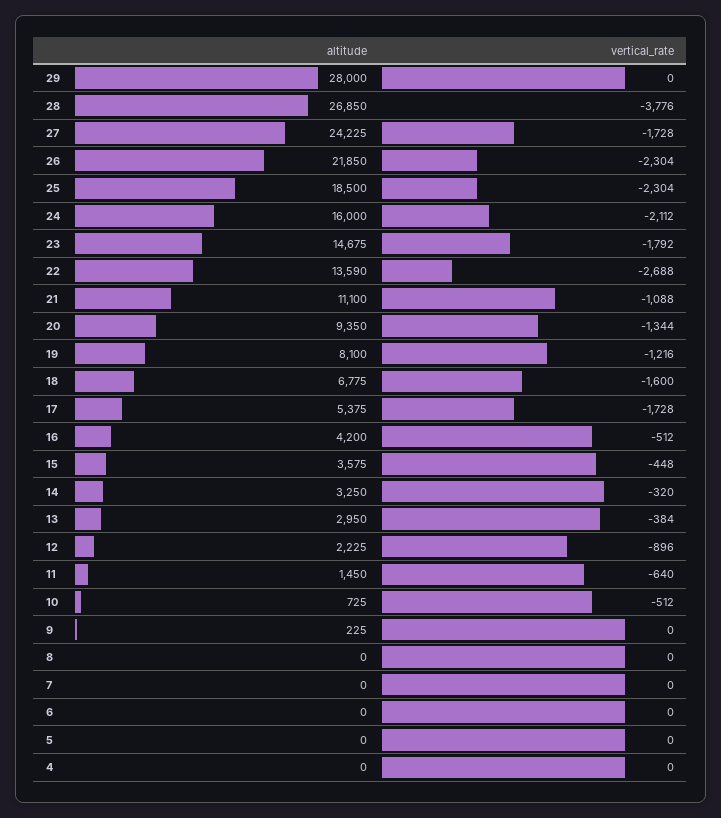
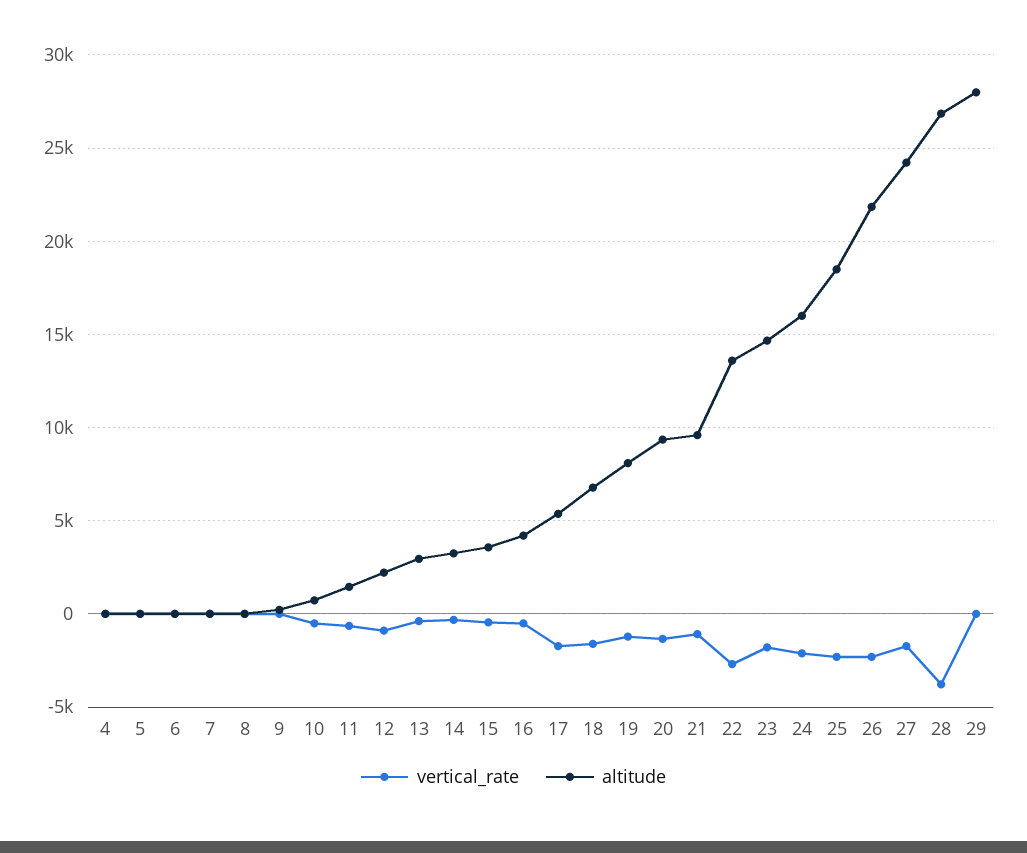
  {
    "altitude": {
      "29": 28000,
      "28": 26850,
      "27": 24225,
      "26": 21850,
      "25": 18500,
      "24": 16000,
      "23": 14675,
      "22": 13590,
-     "21": 11100,
+     "21": 9500,
      "20": 9350,
      "19": 8100,
      "18": 6775,
      "17": 5375,
      "16": 4200,
      "15": 3575,
      "14": 3250,
      "13": 2950,
      "12": 2225,
      "11": 1450,
      "10": 725,
      "9": 225,
      "8": 0,
      "7": 0,
      "6": 0,
      "5": 0,
      "4": 0
    },
    "vertical_rate": {
      "29": 0,
      "28": -3776,
      "27": -1728,
      "26": -2304,
      "25": -2304,
      "24": -2112,
      "23": -1792,
      "22": -2688,
      "21": -1088,
      "20": -1344,
      "19": -1216,
      "18": -1600,
      "17": -1728,
      "16": -512,
      "15": -448,
      "14": -320,
      "13": -384,
      "12": -896,
      "11": -640,
      "10": -512,
      "9": 0,
      "8": 0,
      "7": 0,
      "6": 0,
      "5": 0,
      "4": 0
    }
  }

